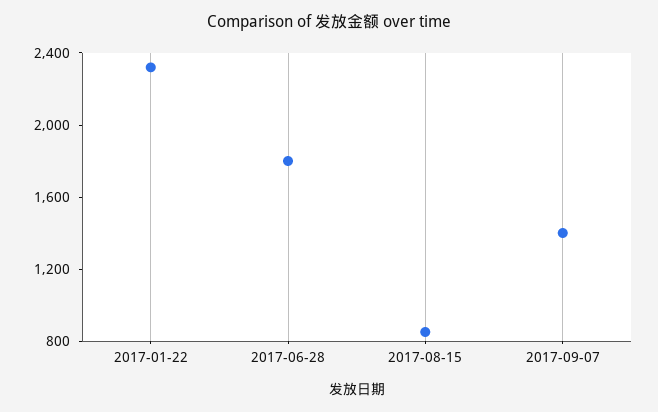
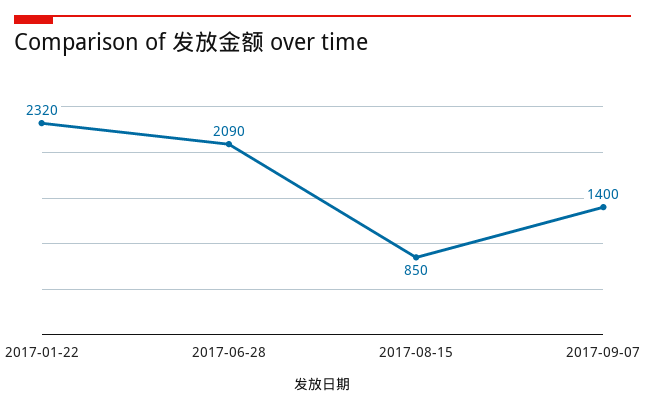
  {
    "2017-01-22": 2320,
-   "2017-06-28": 1800,
+   "2017-06-28": 2090,
    "2017-08-15": 850,
    "2017-09-07": 1400
  }

